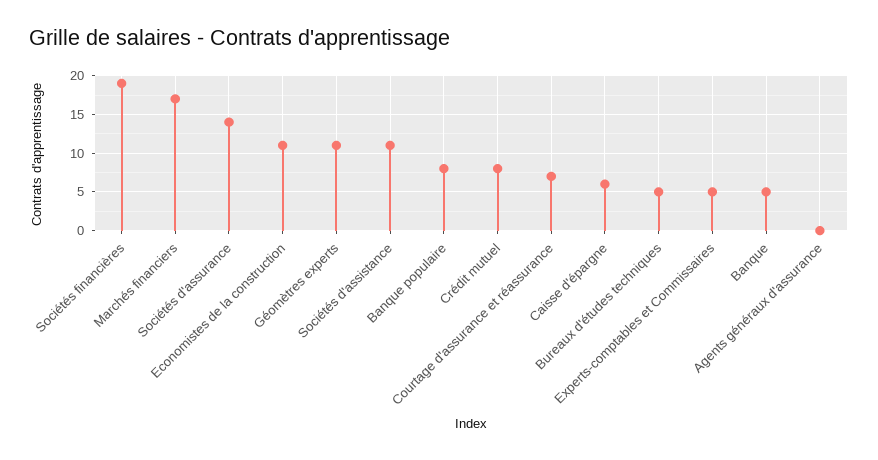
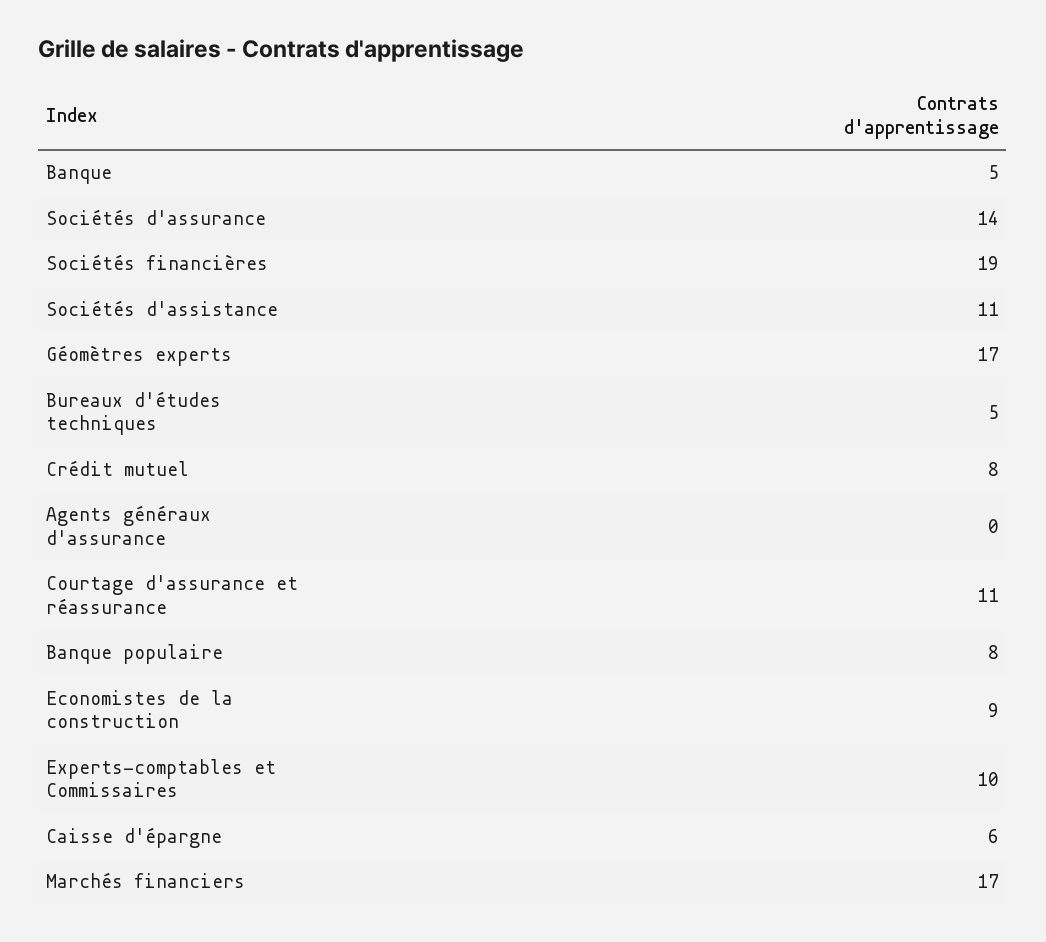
  {
    "Sociétés financières": 19,
    "Marchés financiers": 17,
    "Sociétés d'assurance": 14,
-   "Economistes de la construction": 11,
+   "Economistes de la construction": 9,
-   "Géomètres experts": 11,
+   "Géomètres experts": 17,
    "Sociétés d'assistance": 11,
    "Banque populaire": 8,
    "Crédit mutuel": 8,
-   "Courtage d'assurance et réassurance": 7,
+   "Courtage d'assurance et réassurance": 11,
    "Caisse d'épargne": 6,
    "Bureaux d'études techniques": 5,
-   "Experts-comptables et Commissaires": 5,
+   "Experts-comptables et Commissaires": 10,
    "Banque": 5,
    "Agents généraux d'assurance": 0
  }

